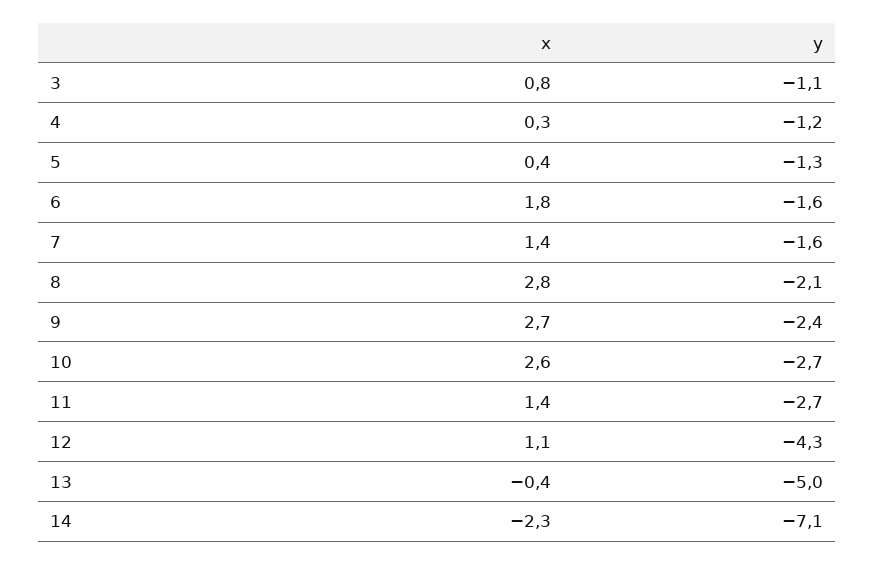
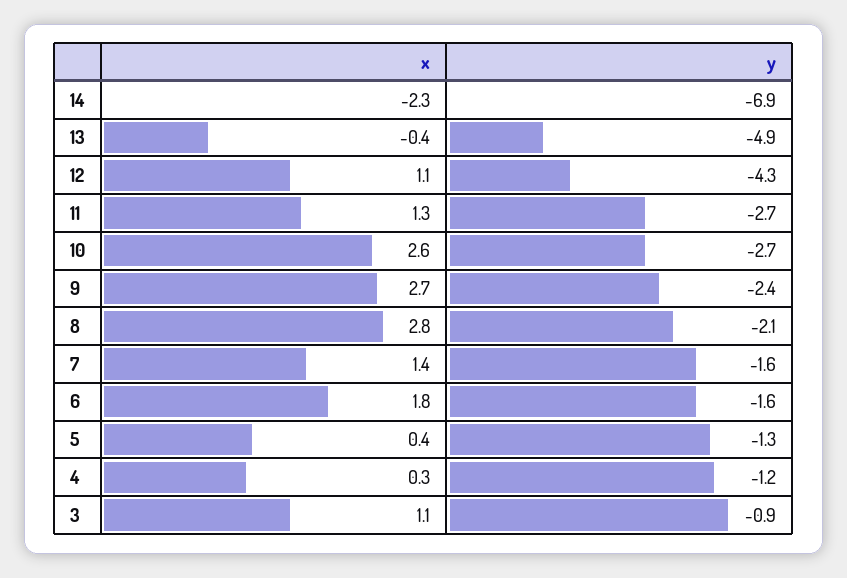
  {
    "x": {
-     "3": 0.8,
+     "3": 1.1,
      "4": 0.3,
      "5": 0.4,
      "6": 1.8,
      "7": 1.4,
      "8": 2.8,
      "9": 2.7,
      "10": 2.6,
-     "11": 1.4,
+     "11": 1.3,
      "12": 1.1,
      "13": -0.4,
      "14": -2.3
    },
    "y": {
-     "3": -1.1,
+     "3": -0.9,
      "4": -1.2,
      "5": -1.3,
      "6": -1.6,
      "7": -1.6,
      "8": -2.1,
      "9": -2.4,
      "10": -2.7,
      "11": -2.7,
      "12": -4.3,
-     "13": -5,
+     "13": -4.9,
-     "14": -7.1
+     "14": -6.9
    }
  }

